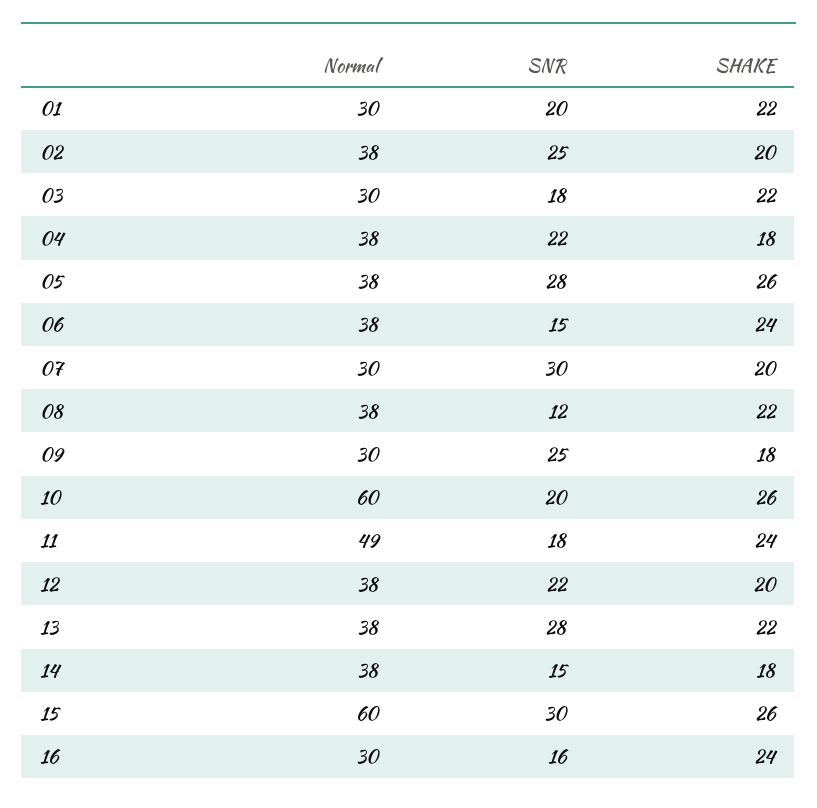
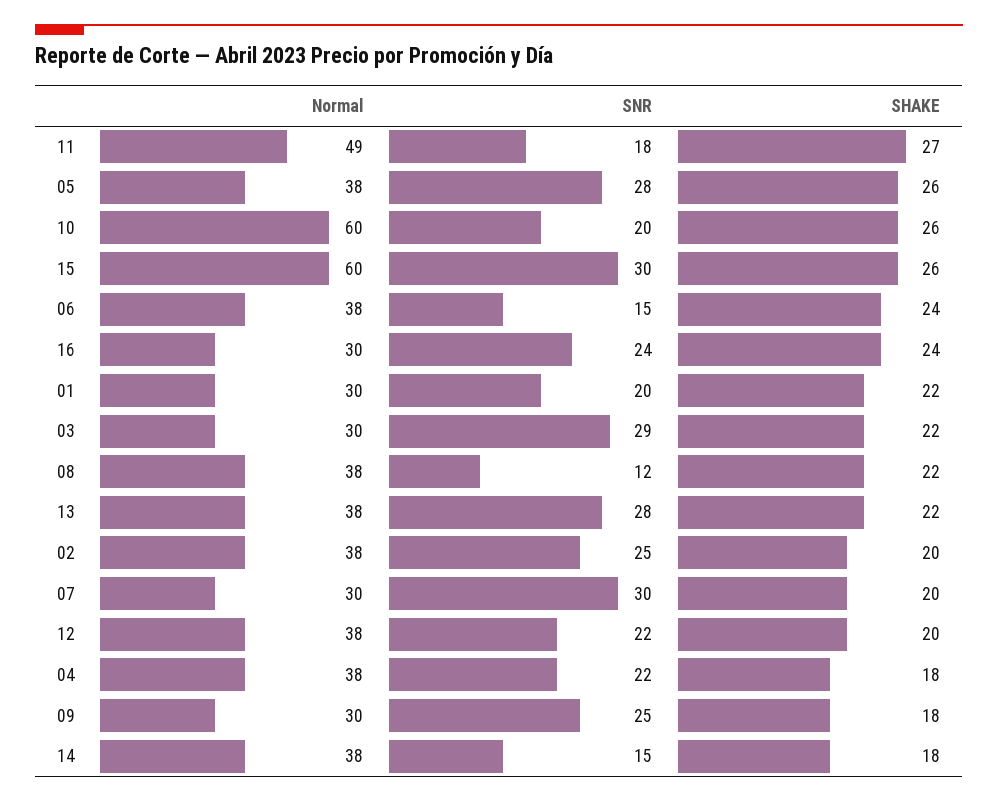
  {
    "Normal": {
      "01": 30,
      "02": 38,
      "03": 30,
      "04": 38,
      "05": 38,
      "06": 38,
      "07": 30,
      "08": 38,
      "09": 30,
      "10": 60,
      "11": 49,
      "12": 38,
      "13": 38,
      "14": 38,
      "15": 60,
      "16": 30
    },
    "SNR": {
      "01": 20,
      "02": 25,
-     "03": 18,
+     "03": 29,
      "04": 22,
      "05": 28,
      "06": 15,
      "07": 30,
      "08": 12,
      "09": 25,
      "10": 20,
      "11": 18,
      "12": 22,
      "13": 28,
      "14": 15,
      "15": 30,
-     "16": 16
+     "16": 24
    },
    "SHAKE": {
      "01": 22,
      "02": 20,
      "03": 22,
      "04": 18,
      "05": 26,
      "06": 24,
      "07": 20,
      "08": 22,
      "09": 18,
      "10": 26,
-     "11": 24,
+     "11": 27,
      "12": 20,
      "13": 22,
      "14": 18,
      "15": 26,
      "16": 24
    }
  }

